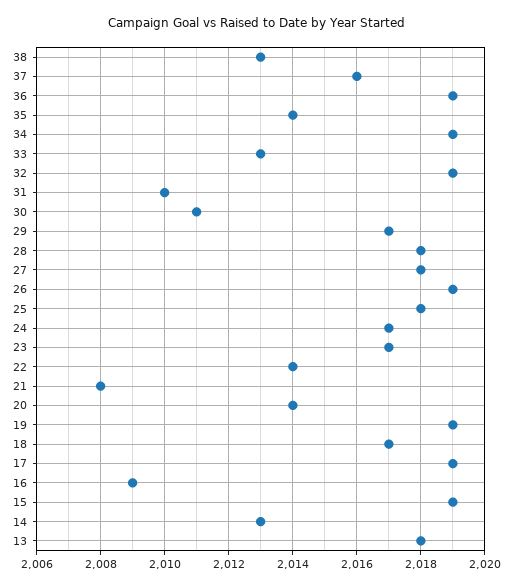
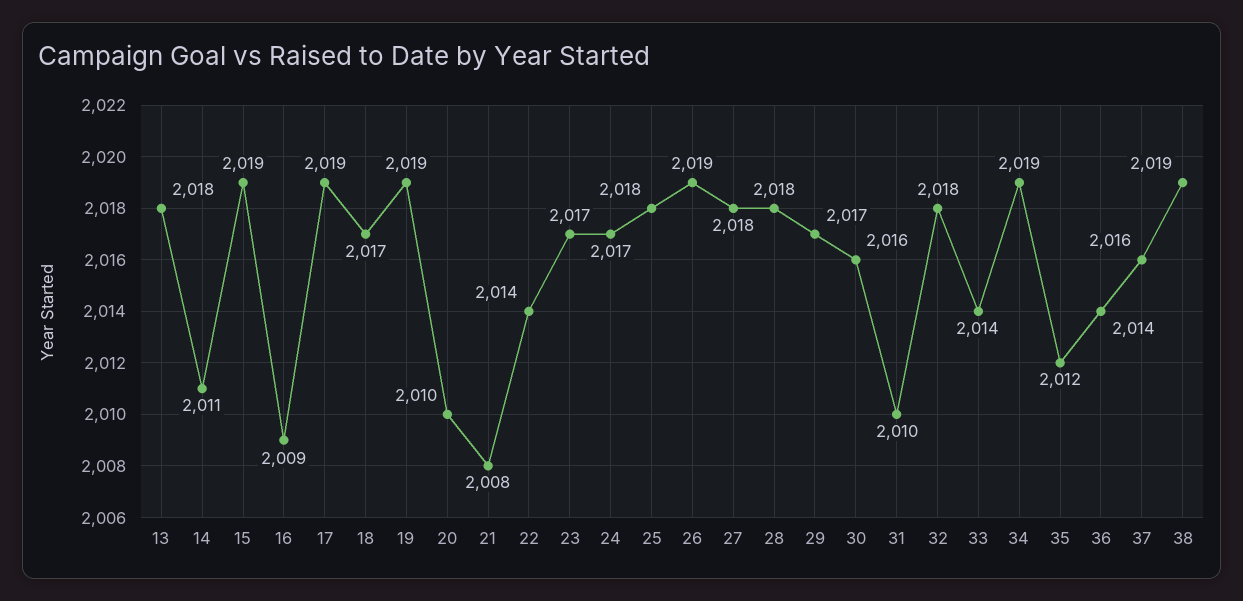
  {
-   "38": 2013,
+   "38": 2019,
    "37": 2016,
-   "36": 2019,
+   "36": 2014,
-   "35": 2014,
+   "35": 2012,
    "34": 2019,
-   "33": 2013,
+   "33": 2014,
-   "32": 2019,
+   "32": 2018,
    "31": 2010,
-   "30": 2011,
+   "30": 2016,
    "29": 2017,
    "28": 2018,
    "27": 2018,
    "26": 2019,
    "25": 2018,
    "24": 2017,
    "23": 2017,
    "22": 2014,
    "21": 2008,
-   "20": 2014,
+   "20": 2010,
    "19": 2019,
    "18": 2017,
    "17": 2019,
    "16": 2009,
    "15": 2019,
-   "14": 2013,
+   "14": 2011,
    "13": 2018
  }

